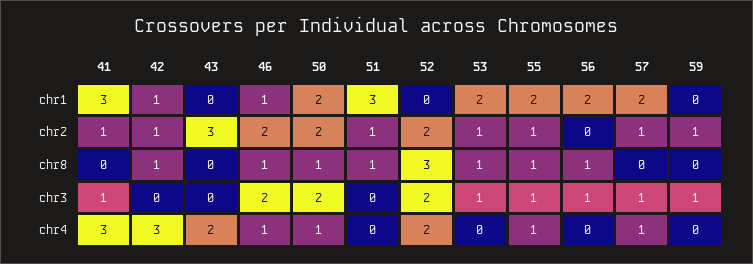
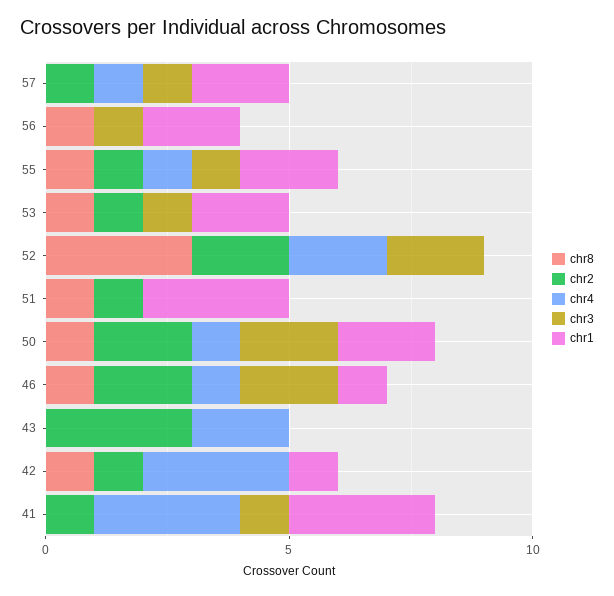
  {
    "chr1": {
      "41": 3,
      "42": 1,
      "43": 0,
      "46": 1,
      "50": 2,
      "51": 3,
      "52": 0,
      "53": 2,
      "55": 2,
      "56": 2,
-     "57": 2,
+     "57": 2
-     "59": 0
    },
    "chr2": {
      "41": 1,
      "42": 1,
      "43": 3,
      "46": 2,
      "50": 2,
      "51": 1,
      "52": 2,
      "53": 1,
      "55": 1,
      "56": 0,
-     "57": 1,
+     "57": 1
-     "59": 1
    },
    "chr8": {
      "41": 0,
      "42": 1,
      "43": 0,
      "46": 1,
      "50": 1,
      "51": 1,
      "52": 3,
      "53": 1,
      "55": 1,
      "56": 1,
-     "57": 0,
+     "57": 0
-     "59": 0
    },
    "chr3": {
      "41": 1,
      "42": 0,
      "43": 0,
      "46": 2,
      "50": 2,
      "51": 0,
      "52": 2,
      "53": 1,
      "55": 1,
      "56": 1,
-     "57": 1,
+     "57": 1
-     "59": 1
    },
    "chr4": {
      "41": 3,
      "42": 3,
      "43": 2,
      "46": 1,
      "50": 1,
      "51": 0,
      "52": 2,
      "53": 0,
      "55": 1,
      "56": 0,
-     "57": 1,
+     "57": 1
-     "59": 0
    }
  }

